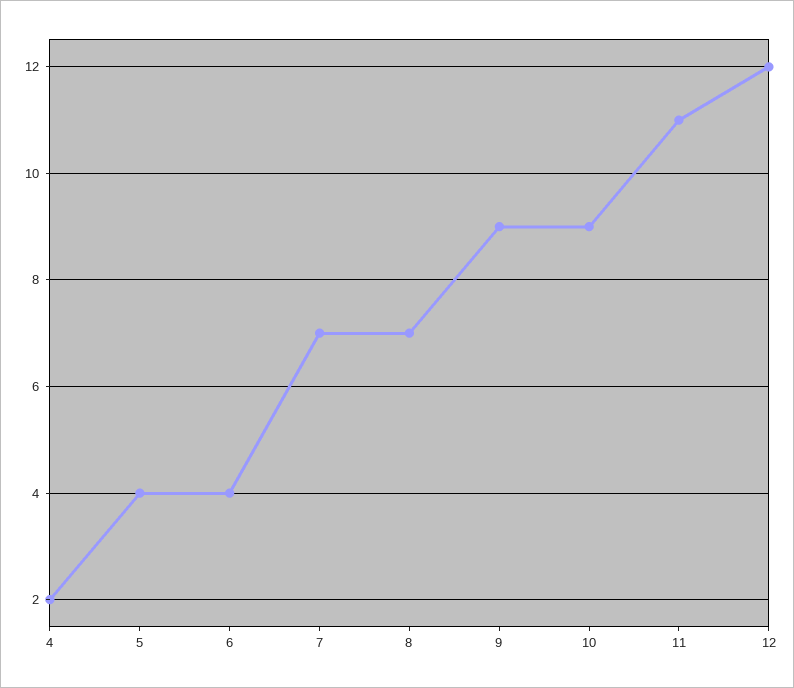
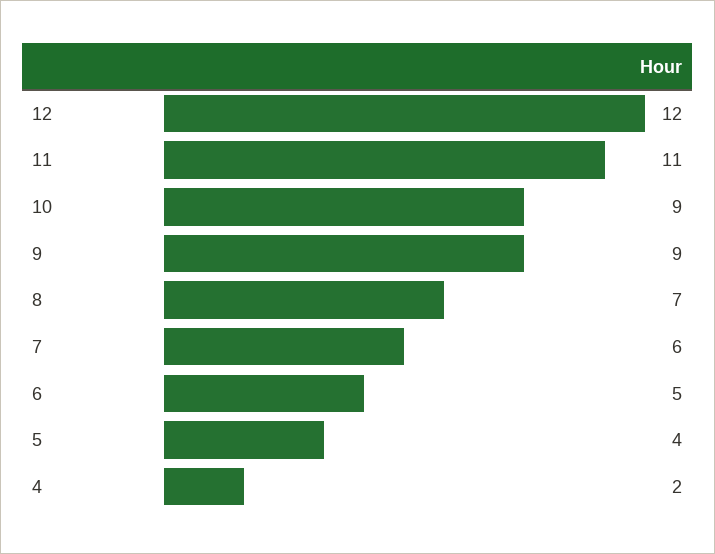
  {
    "4": 2,
    "5": 4,
-   "6": 4,
+   "6": 5,
-   "7": 7,
+   "7": 6,
    "8": 7,
    "9": 9,
    "10": 9,
    "11": 11,
    "12": 12
  }

